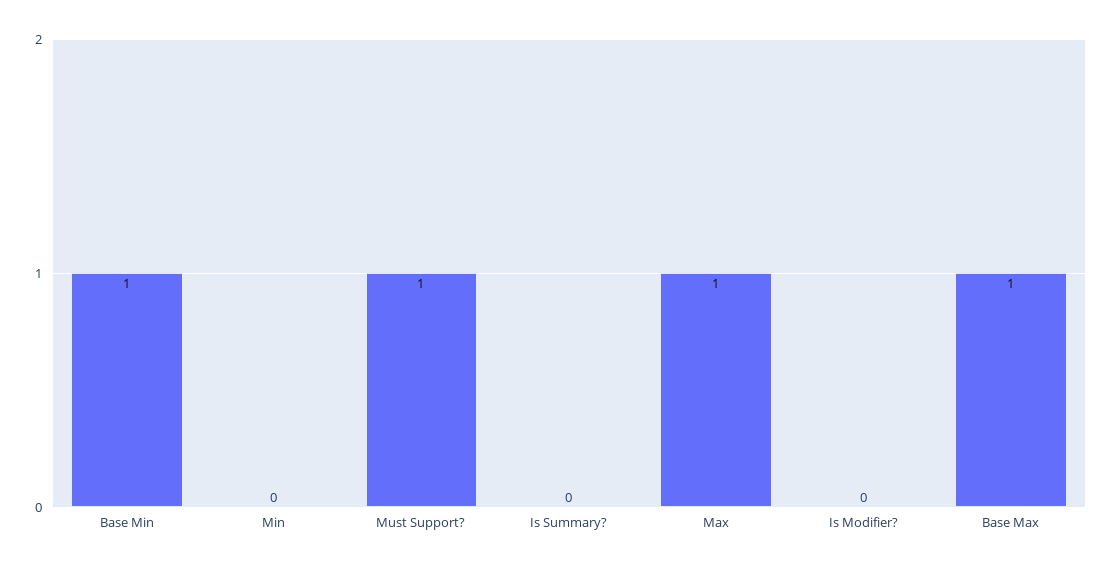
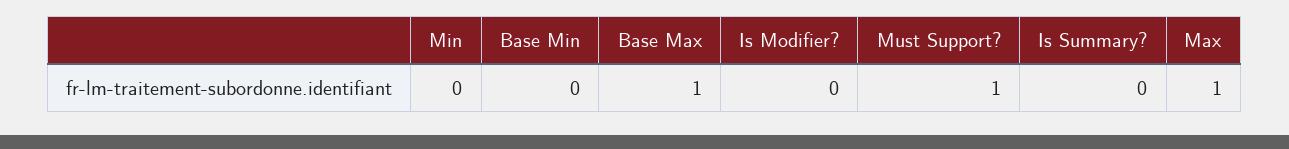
  {
-   "Base Min": 1,
+   "Base Min": 0,
    "Min": 0,
    "Must Support?": 1,
    "Is Summary?": 0,
    "Max": 1,
    "Is Modifier?": 0,
    "Base Max": 1
  }

